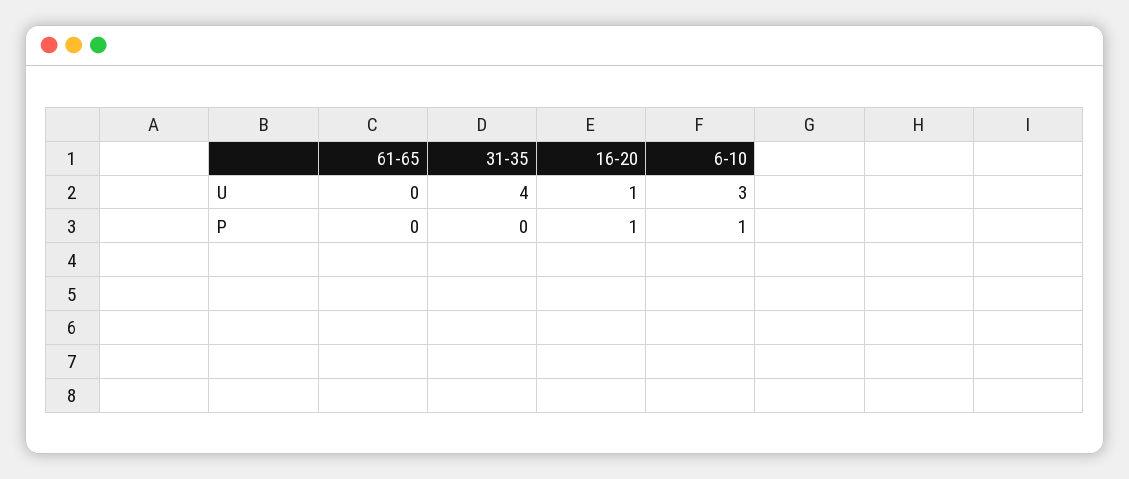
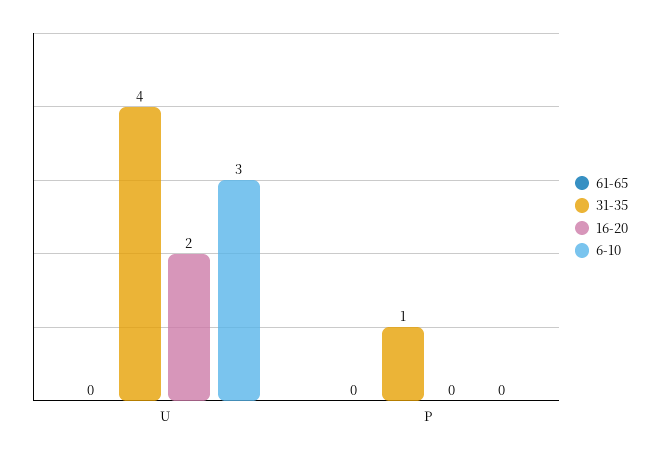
  {
    "61-65": {
      "U": 0,
      "P": 0
    },
    "31-35": {
      "U": 4,
-     "P": 0
+     "P": 1
    },
    "16-20": {
-     "U": 1,
+     "U": 2,
-     "P": 1
+     "P": 0
    },
    "6-10": {
      "U": 3,
-     "P": 1
+     "P": 0
    }
  }

